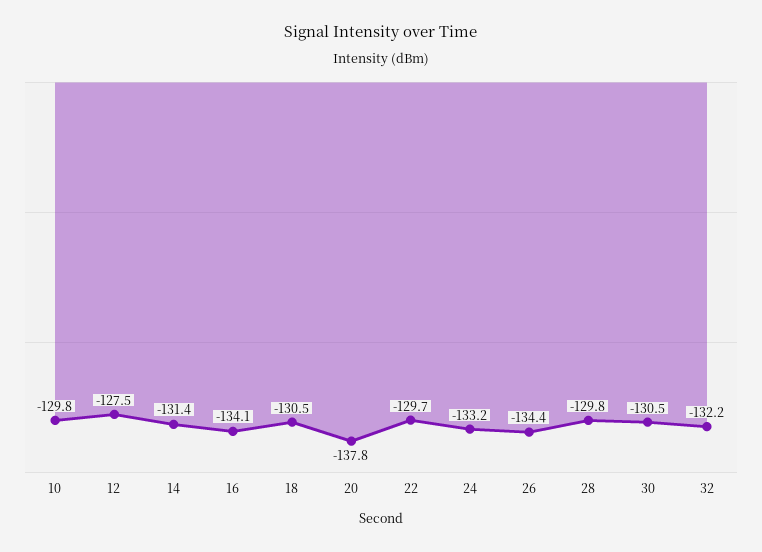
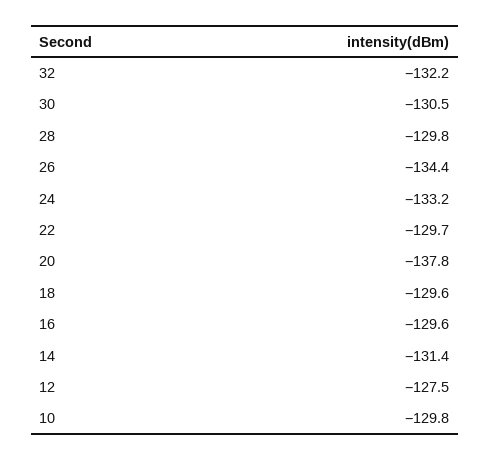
  {
    "10": -129.8,
    "12": -127.5,
    "14": -131.4,
-   "16": -134.1,
+   "16": -129.6,
-   "18": -130.5,
+   "18": -129.6,
    "20": -137.8,
    "22": -129.7,
    "24": -133.2,
    "26": -134.4,
    "28": -129.8,
    "30": -130.5,
    "32": -132.2
  }

